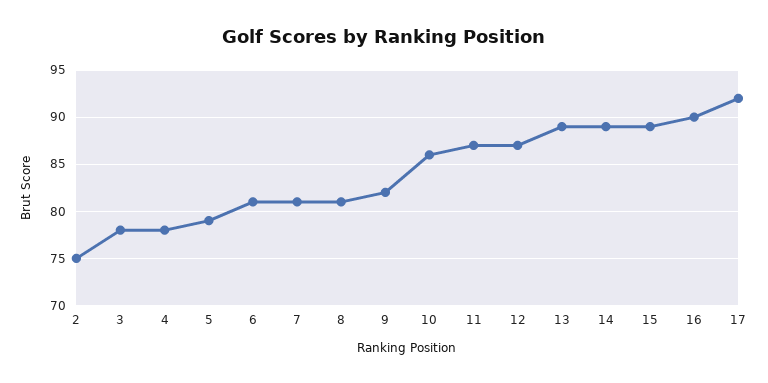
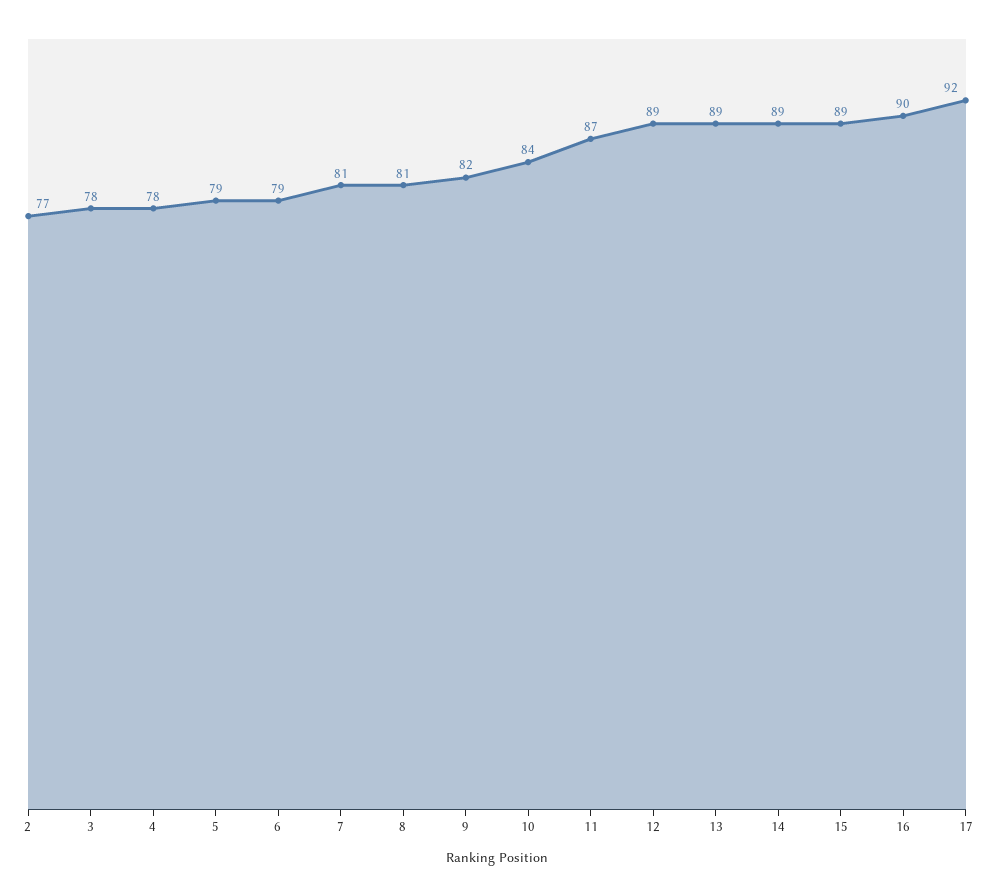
  {
-   "2": 75,
+   "2": 77,
    "3": 78,
    "4": 78,
    "5": 79,
-   "6": 81,
+   "6": 79,
    "7": 81,
    "8": 81,
    "9": 82,
-   "10": 86,
+   "10": 84,
    "11": 87,
-   "12": 87,
+   "12": 89,
    "13": 89,
    "14": 89,
    "15": 89,
    "16": 90,
    "17": 92
  }

